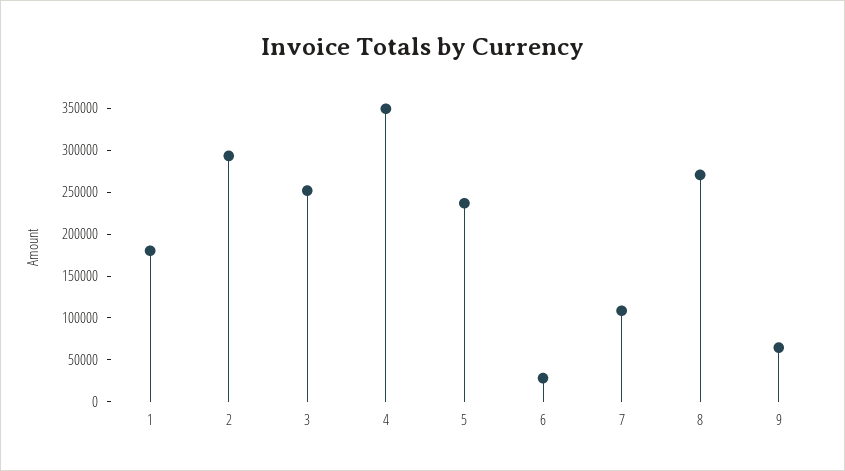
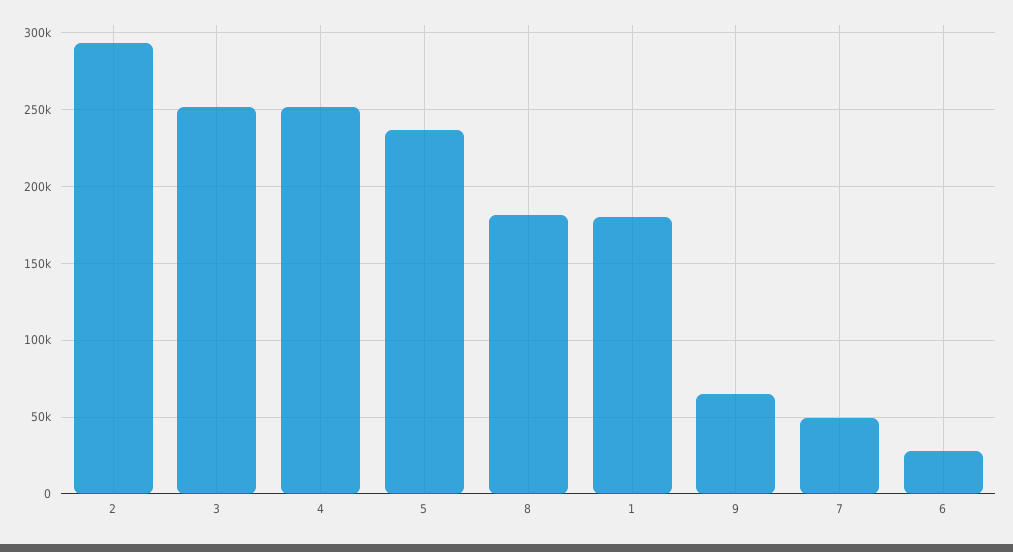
  {
    "1": 180000,
    "2": 295000,
    "3": 250000,
-   "4": 350000,
+   "4": 250000,
    "5": 235000,
    "6": 30000,
-   "7": 110000,
+   "7": 50000,
-   "8": 270000,
+   "8": 180000,
    "9": 65000
  }

